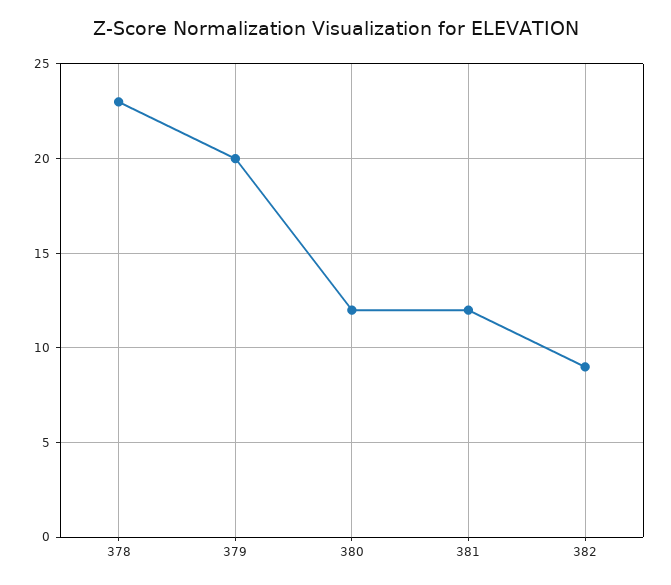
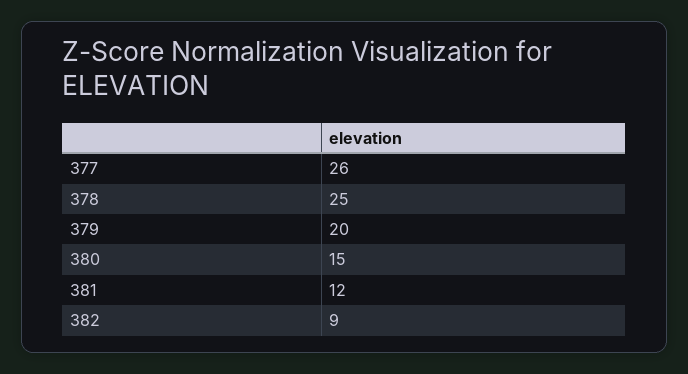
  {
-   "378": 23,
+   "378": 25,
    "379": 20,
-   "380": 12,
+   "380": 15,
    "381": 12,
-   "382": 9
+   "382": 9,
+   "377": 26
  }

